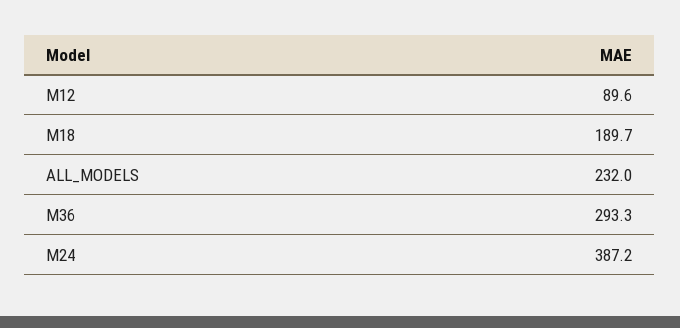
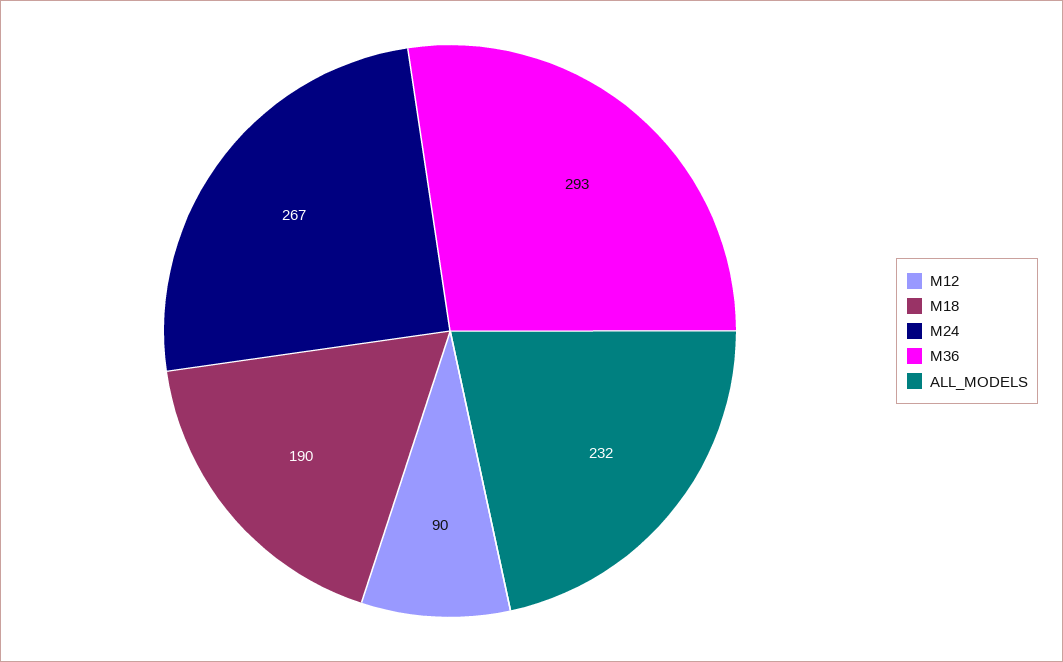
  {
    "M12": 89.6,
    "M18": 189.7,
    "ALL_MODELS": 232,
    "M36": 293.3,
-   "M24": 387.2
+   "M24": 267
  }

